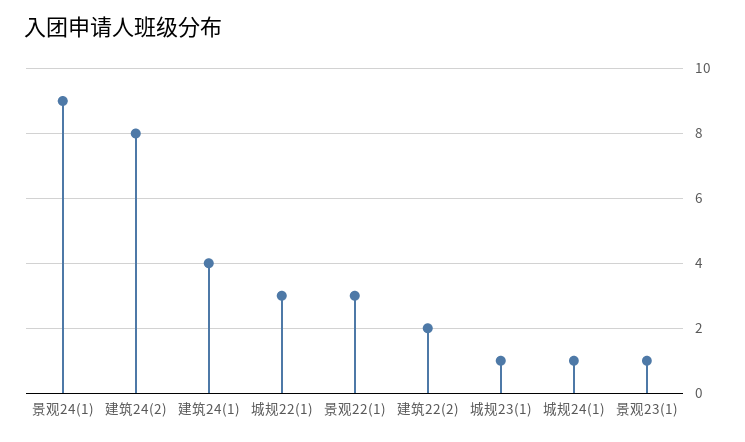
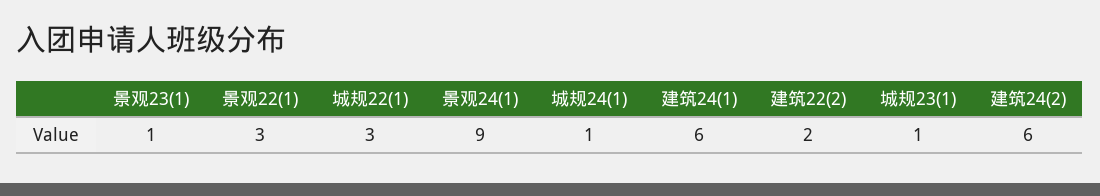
  {
    "景观24(1)": 9,
-   "建筑24(2)": 8,
+   "建筑24(2)": 6,
-   "建筑24(1)": 4,
+   "建筑24(1)": 6,
    "城规22(1)": 3,
    "景观22(1)": 3,
    "建筑22(2)": 2,
    "城规23(1)": 1,
    "城规24(1)": 1,
    "景观23(1)": 1
  }

